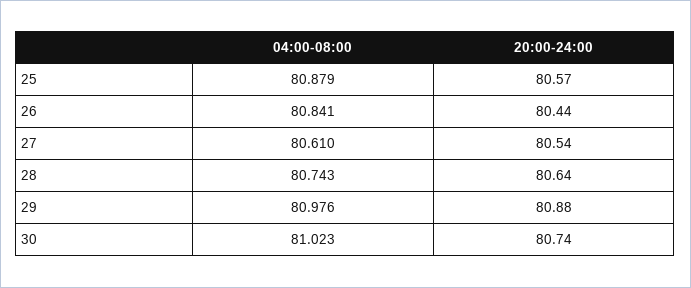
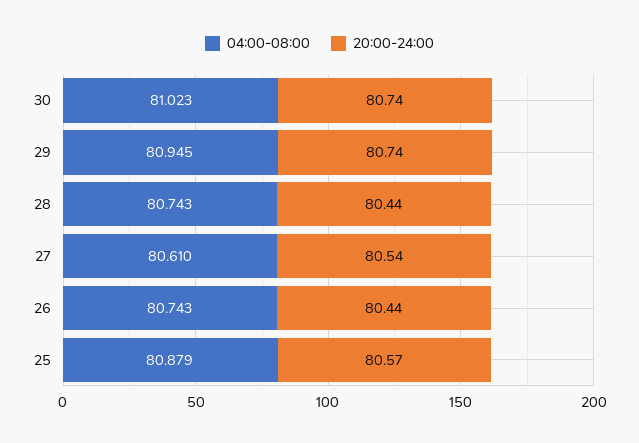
  {
    "04:00-08:00": {
      "25": 80.879,
-     "26": 80.841,
+     "26": 80.743,
      "27": 80.61,
      "28": 80.743,
-     "29": 80.976,
+     "29": 80.945,
      "30": 81.023
    },
    "20:00-24:00": {
      "25": 80.57,
      "26": 80.44,
      "27": 80.54,
-     "28": 80.64,
+     "28": 80.44,
-     "29": 80.88,
+     "29": 80.74,
      "30": 80.74
    }
  }

